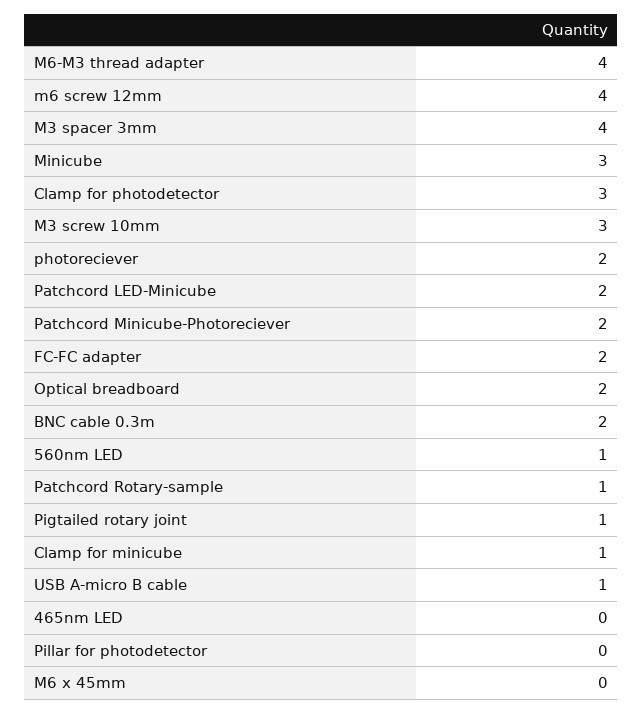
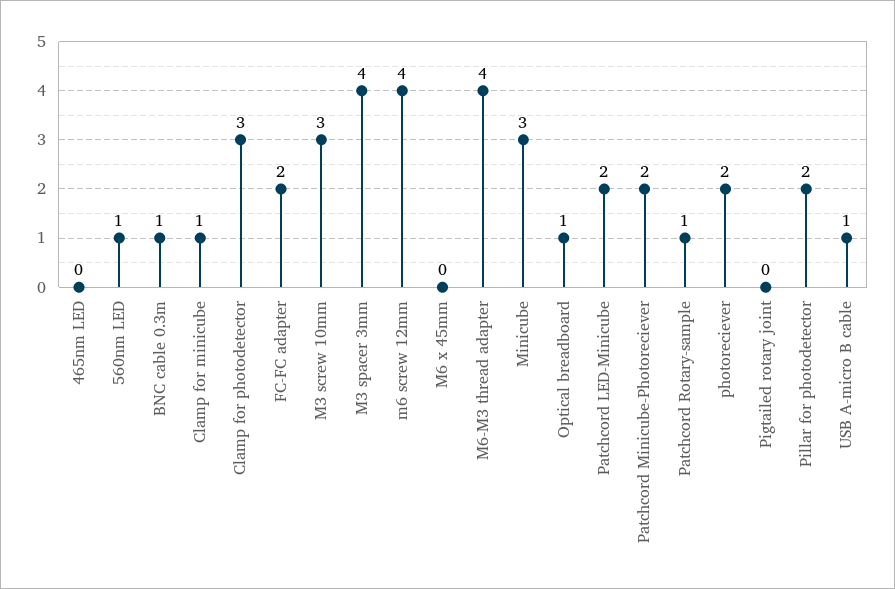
  {
    "M6-M3 thread adapter": 4,
    "m6 screw 12mm": 4,
    "M3 spacer 3mm": 4,
    "Minicube": 3,
    "Clamp for photodetector": 3,
    "M3 screw 10mm": 3,
    "photoreciever": 2,
    "Patchcord LED-Minicube": 2,
    "Patchcord Minicube-Photoreciever": 2,
    "FC-FC adapter": 2,
-   "Optical breadboard": 2,
+   "Optical breadboard": 1,
-   "BNC cable 0.3m": 2,
+   "BNC cable 0.3m": 1,
    "560nm LED": 1,
    "Patchcord Rotary-sample": 1,
-   "Pigtailed rotary joint": 1,
+   "Pigtailed rotary joint": 0,
    "Clamp for minicube": 1,
    "USB A-micro B cable": 1,
    "465nm LED": 0,
-   "Pillar for photodetector": 0,
+   "Pillar for photodetector": 2,
    "M6 x 45mm": 0
  }

